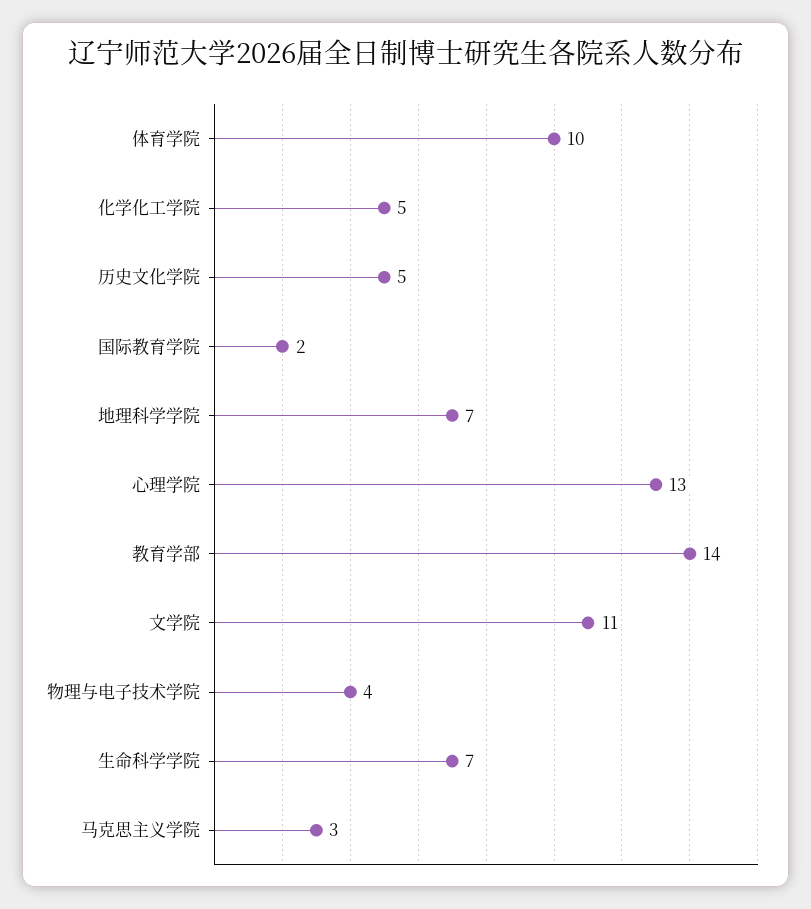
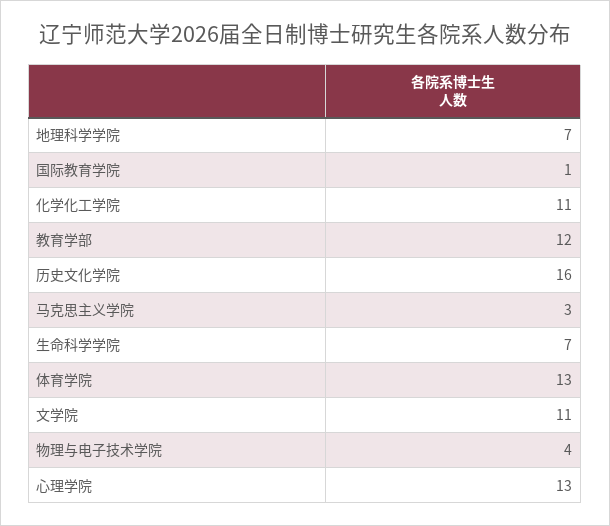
  {
-   "体育学院": 10,
+   "体育学院": 13,
-   "化学化工学院": 5,
+   "化学化工学院": 11,
-   "历史文化学院": 5,
+   "历史文化学院": 16,
-   "国际教育学院": 2,
+   "国际教育学院": 1,
    "地理科学学院": 7,
    "心理学院": 13,
-   "教育学部": 14,
+   "教育学部": 12,
    "文学院": 11,
    "物理与电子技术学院": 4,
    "生命科学学院": 7,
    "马克思主义学院": 3
  }

